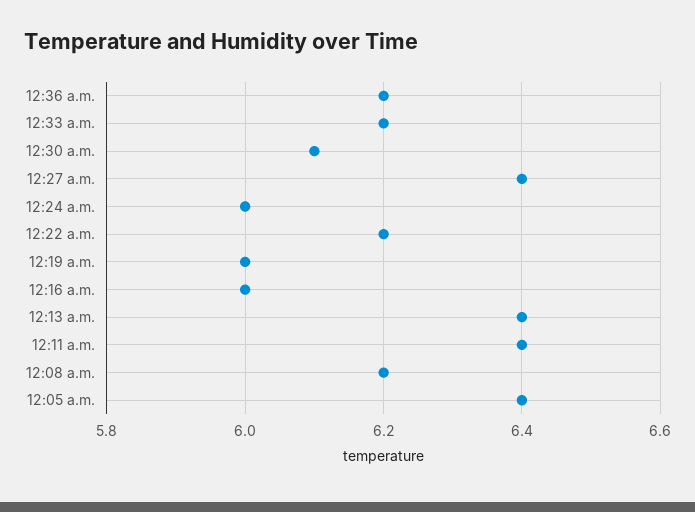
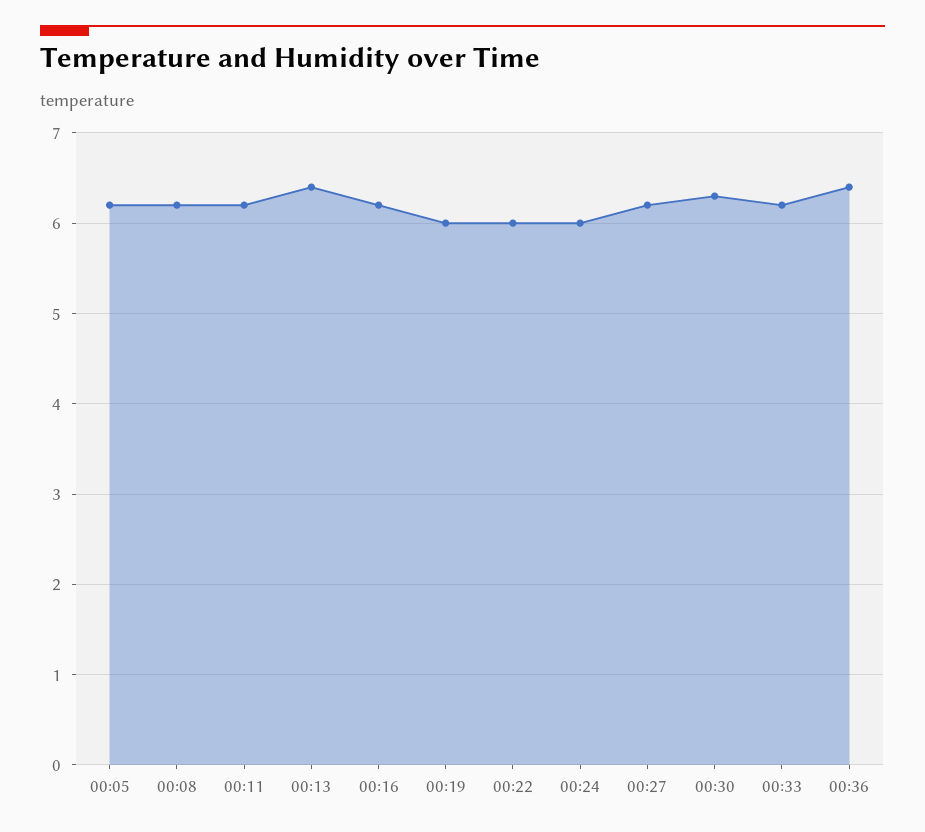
  {
-   "12:36 a.m.": 6.2,
+   "12:36 a.m.": 6.4,
    "12:33 a.m.": 6.2,
-   "12:30 a.m.": 6.1,
+   "12:30 a.m.": 6.3,
-   "12:27 a.m.": 6.4,
+   "12:27 a.m.": 6.2,
    "12:24 a.m.": 6,
-   "12:22 a.m.": 6.2,
+   "12:22 a.m.": 6,
    "12:19 a.m.": 6,
-   "12:16 a.m.": 6,
+   "12:16 a.m.": 6.2,
    "12:13 a.m.": 6.4,
-   "12:11 a.m.": 6.4,
+   "12:11 a.m.": 6.2,
    "12:08 a.m.": 6.2,
-   "12:05 a.m.": 6.4
+   "12:05 a.m.": 6.2
  }

